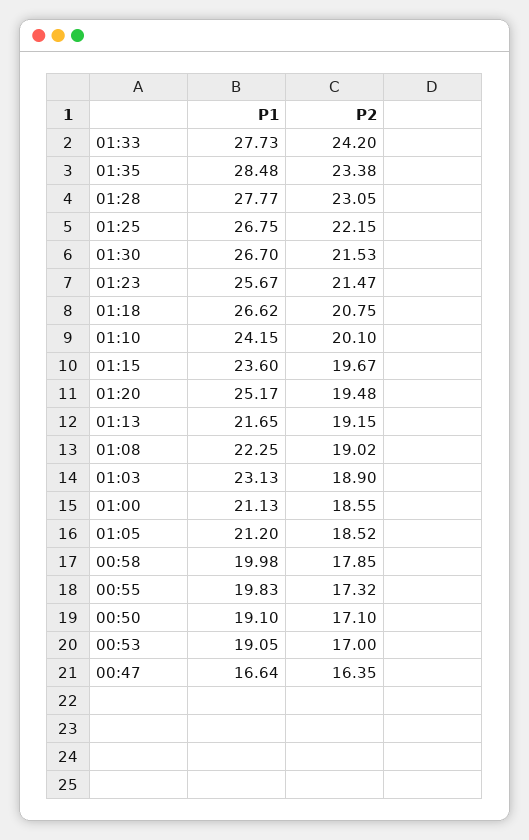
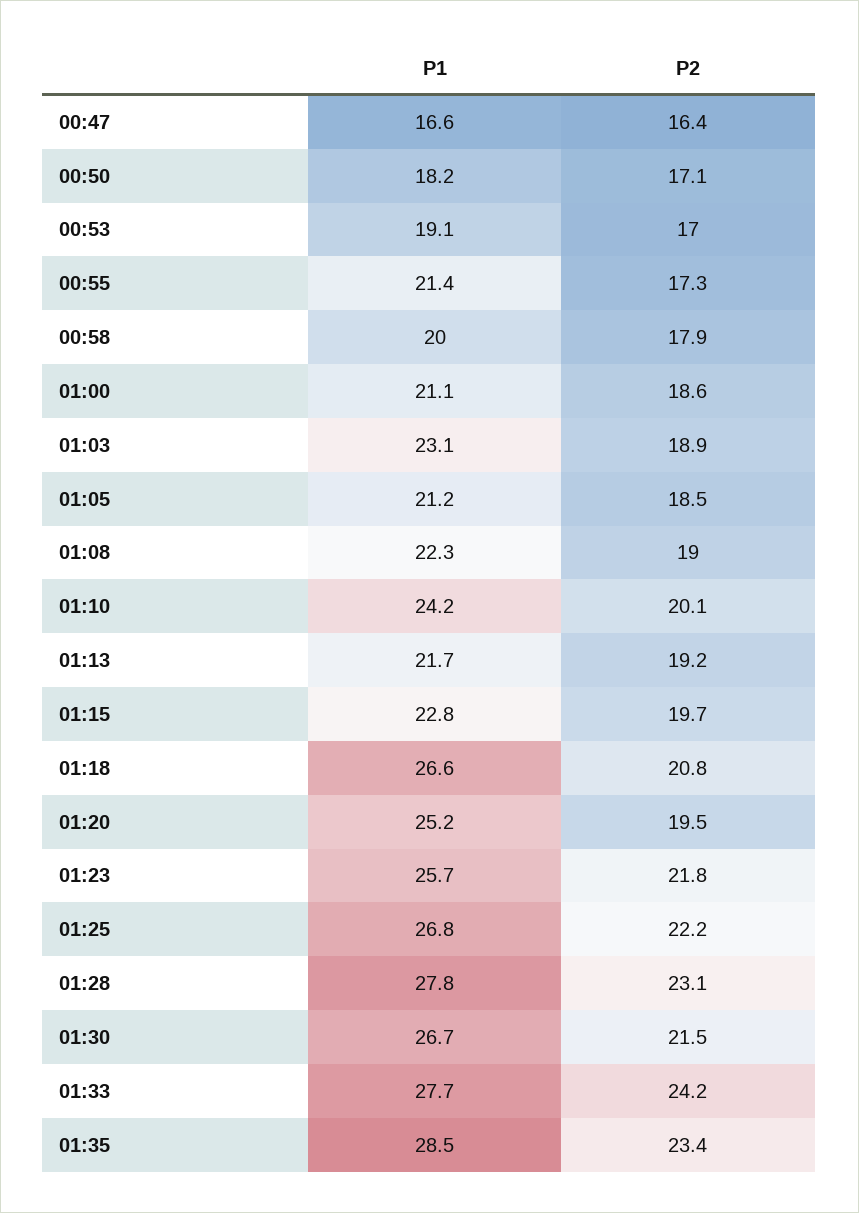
  {
    "P1": {
      "01:33": 27.73,
      "01:35": 28.48,
      "01:28": 27.77,
      "01:25": 26.75,
      "01:30": 26.7,
      "01:23": 25.67,
      "01:18": 26.62,
      "01:10": 24.15,
-     "01:15": 23.6,
+     "01:15": 22.8,
      "01:20": 25.17,
      "01:13": 21.65,
      "01:08": 22.25,
      "01:03": 23.13,
      "01:00": 21.13,
      "01:05": 21.2,
      "00:58": 19.98,
-     "00:55": 19.83,
+     "00:55": 21.4,
-     "00:50": 19.1,
+     "00:50": 18.2,
      "00:53": 19.05,
      "00:47": 16.64
    },
    "P2": {
      "01:33": 24.2,
      "01:35": 23.38,
      "01:28": 23.05,
      "01:25": 22.15,
      "01:30": 21.53,
-     "01:23": 21.47,
+     "01:23": 21.8,
      "01:18": 20.75,
      "01:10": 20.1,
      "01:15": 19.67,
      "01:20": 19.48,
      "01:13": 19.15,
      "01:08": 19.02,
      "01:03": 18.9,
      "01:00": 18.55,
      "01:05": 18.52,
      "00:58": 17.85,
      "00:55": 17.32,
      "00:50": 17.1,
      "00:53": 17,
      "00:47": 16.35
    }
  }

